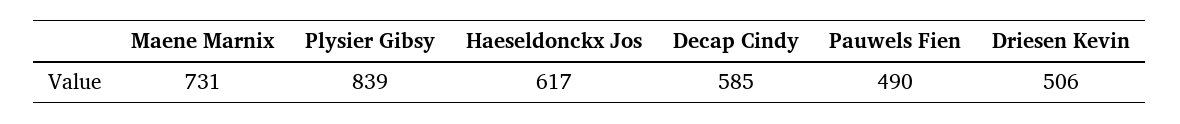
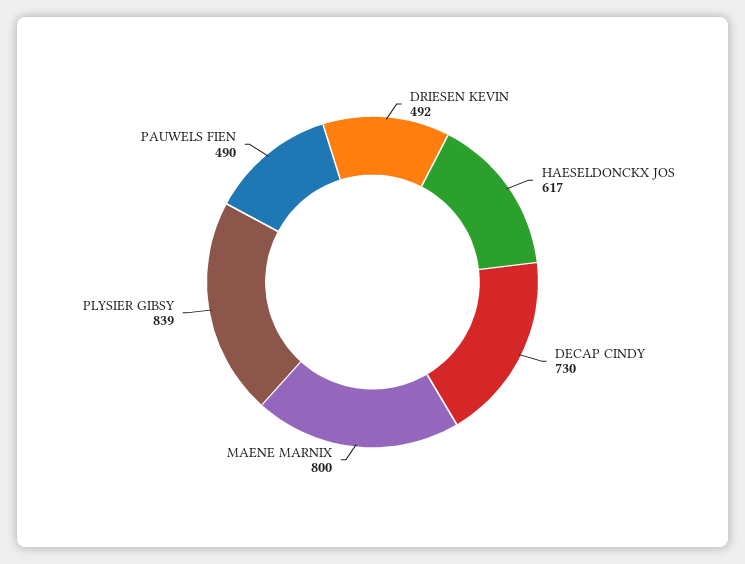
  {
-   "Maene Marnix": 731,
+   "Maene Marnix": 800,
    "Plysier Gibsy": 839,
    "Haeseldonckx Jos": 617,
-   "Decap Cindy": 585,
+   "Decap Cindy": 730,
    "Pauwels Fien": 490,
-   "Driesen Kevin": 506
+   "Driesen Kevin": 492
  }

